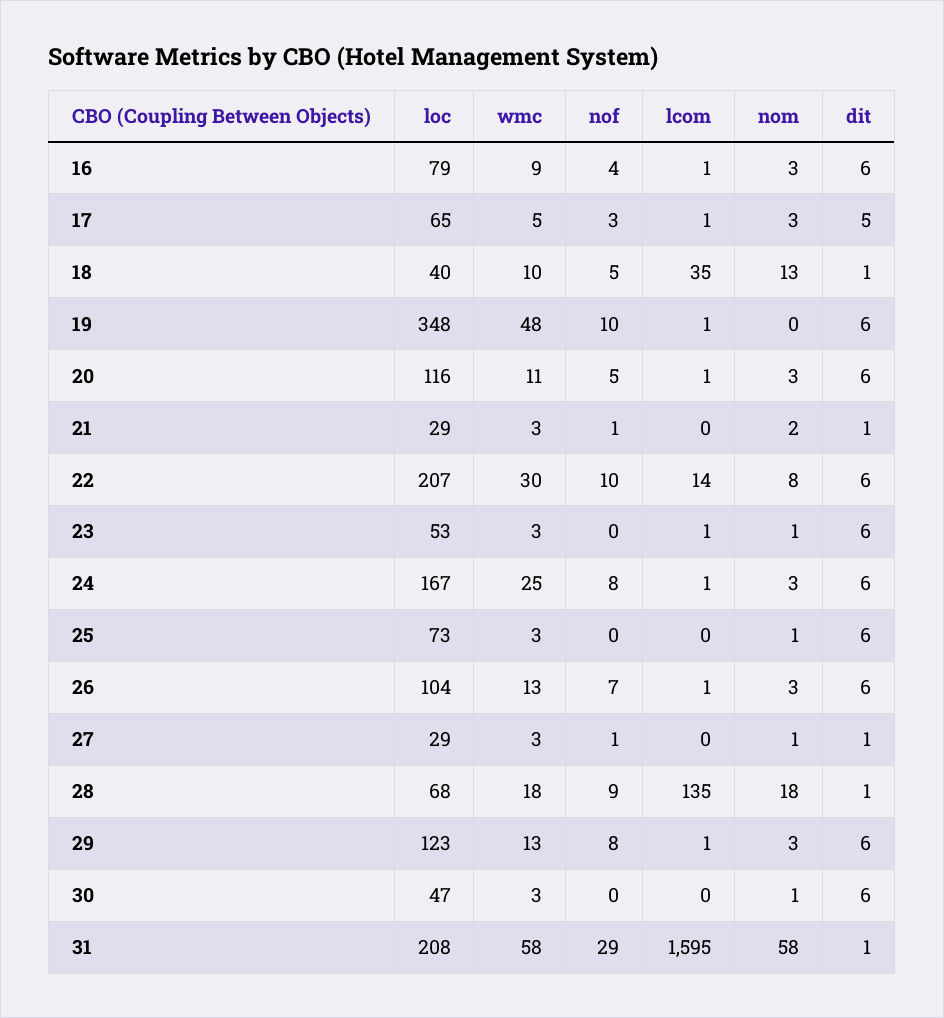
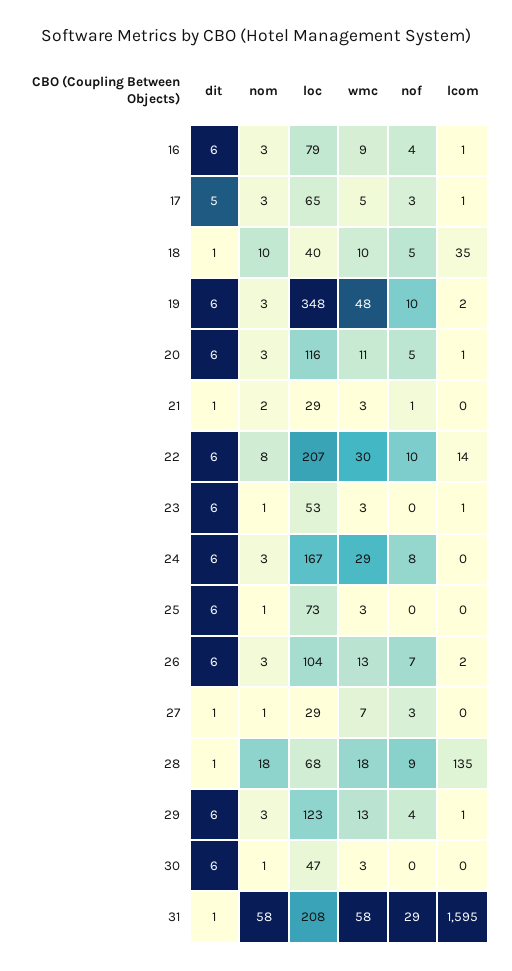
  {
    "loc": {
      "16": 79,
      "17": 65,
      "18": 40,
      "19": 348,
      "20": 116,
      "21": 29,
      "22": 207,
      "23": 53,
      "24": 167,
      "25": 73,
      "26": 104,
      "27": 29,
      "28": 68,
      "29": 123,
      "30": 47,
      "31": 208
    },
    "wmc": {
      "16": 9,
      "17": 5,
      "18": 10,
      "19": 48,
      "20": 11,
      "21": 3,
      "22": 30,
      "23": 3,
-     "24": 25,
+     "24": 29,
      "25": 3,
      "26": 13,
-     "27": 3,
+     "27": 7,
      "28": 18,
      "29": 13,
      "30": 3,
      "31": 58
    },
    "nof": {
      "16": 4,
      "17": 3,
      "18": 5,
      "19": 10,
      "20": 5,
      "21": 1,
      "22": 10,
      "23": 0,
      "24": 8,
      "25": 0,
      "26": 7,
-     "27": 1,
+     "27": 3,
      "28": 9,
-     "29": 8,
+     "29": 4,
      "30": 0,
      "31": 29
    },
    "lcom": {
      "16": 1,
      "17": 1,
      "18": 35,
-     "19": 1,
+     "19": 2,
      "20": 1,
      "21": 0,
      "22": 14,
      "23": 1,
-     "24": 1,
+     "24": 0,
      "25": 0,
-     "26": 1,
+     "26": 2,
      "27": 0,
      "28": 135,
      "29": 1,
      "30": 0,
      "31": 1595
    },
    "nom": {
      "16": 3,
      "17": 3,
-     "18": 13,
+     "18": 10,
-     "19": 0,
+     "19": 3,
      "20": 3,
      "21": 2,
      "22": 8,
      "23": 1,
      "24": 3,
      "25": 1,
      "26": 3,
      "27": 1,
      "28": 18,
      "29": 3,
      "30": 1,
      "31": 58
    },
    "dit": {
      "16": 6,
      "17": 5,
      "18": 1,
      "19": 6,
      "20": 6,
      "21": 1,
      "22": 6,
      "23": 6,
      "24": 6,
      "25": 6,
      "26": 6,
      "27": 1,
      "28": 1,
      "29": 6,
      "30": 6,
      "31": 1
    }
  }

